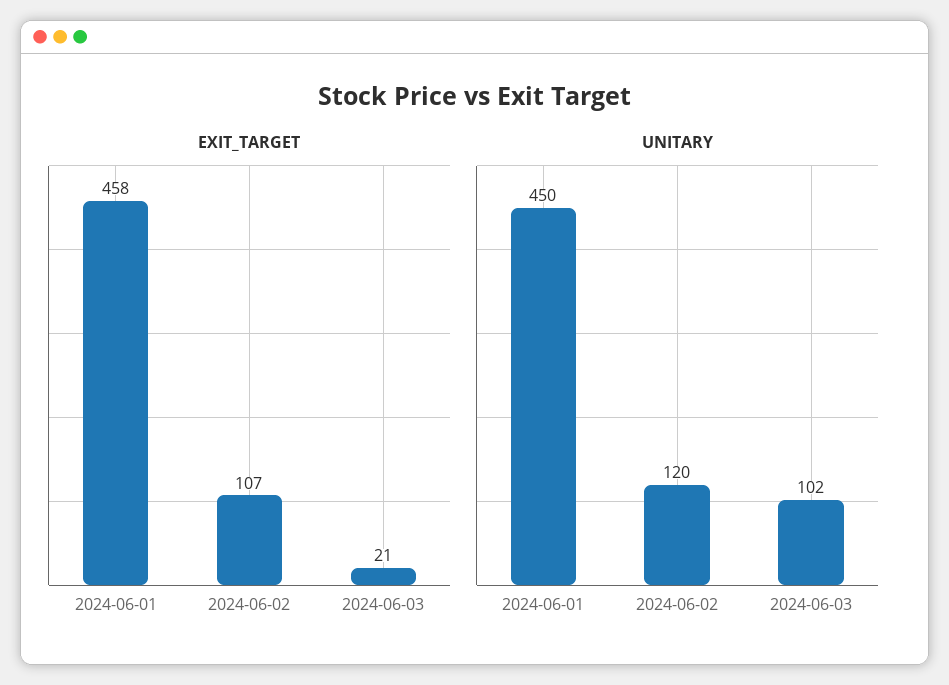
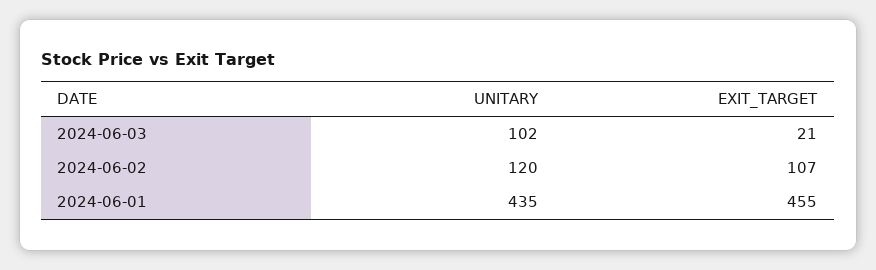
  {
    "EXIT_TARGET": {
-     "2024-06-01": 458,
+     "2024-06-01": 455,
      "2024-06-02": 107,
      "2024-06-03": 21
    },
    "UNITARY": {
-     "2024-06-01": 450,
+     "2024-06-01": 435,
      "2024-06-02": 120,
      "2024-06-03": 102
    }
  }

